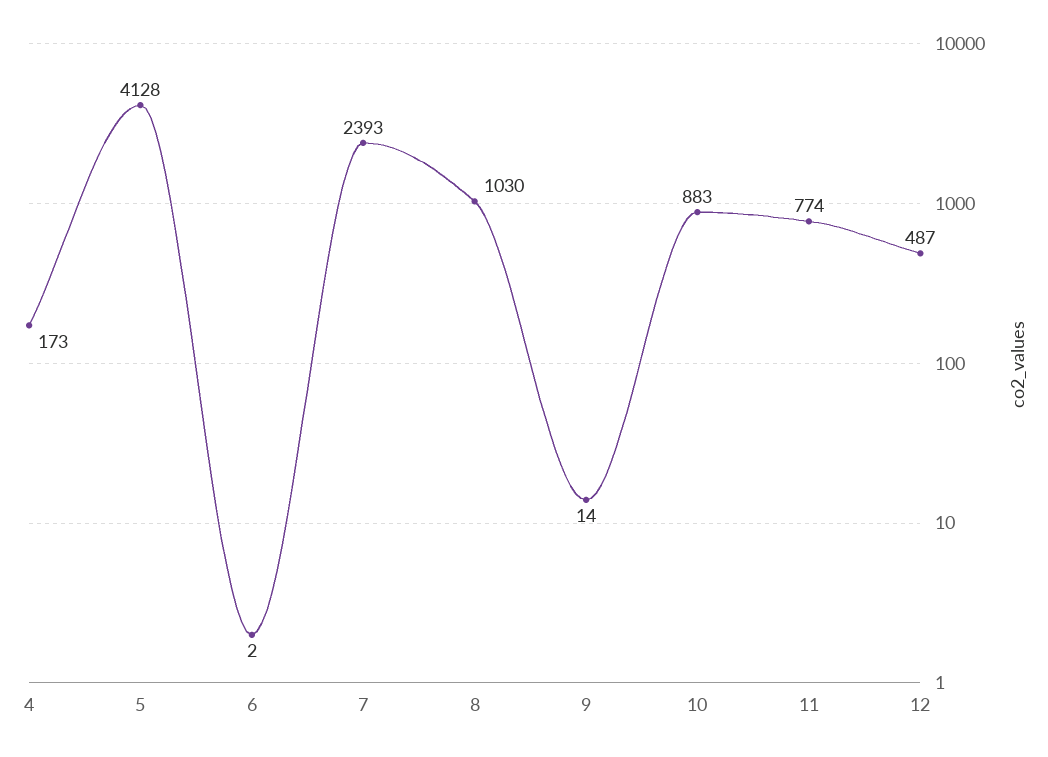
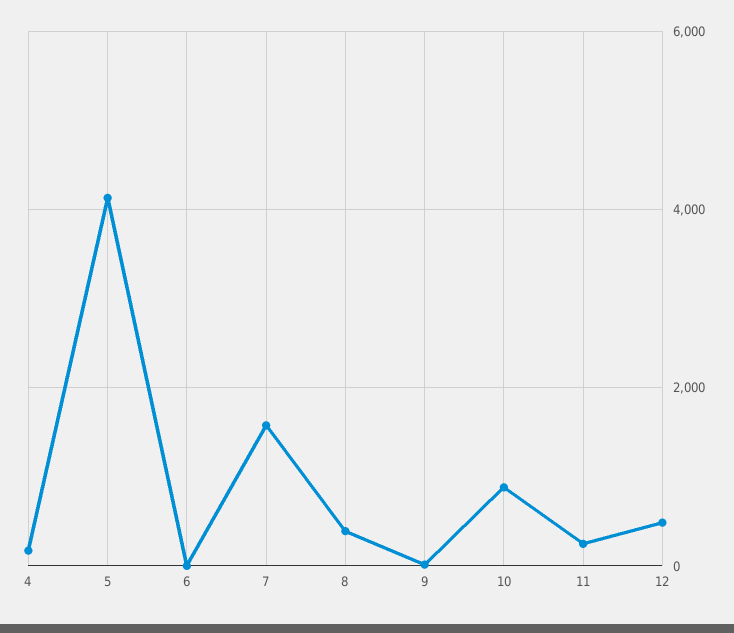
  {
    "4": 173,
    "5": 4128,
    "6": 2,
-   "7": 2393,
+   "7": 1600,
-   "8": 1030,
+   "8": 400,
    "9": 14,
    "10": 883,
-   "11": 774,
+   "11": 200,
    "12": 487
  }

